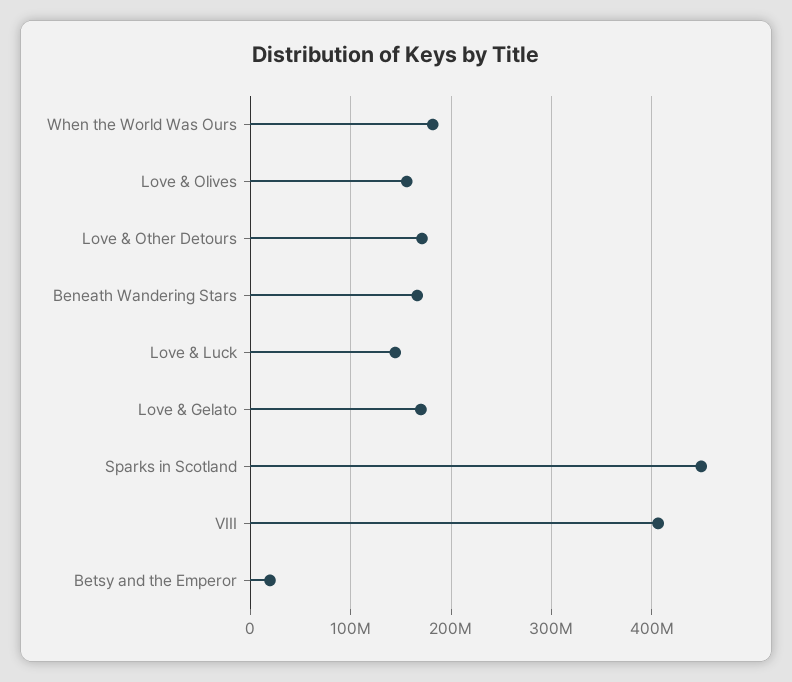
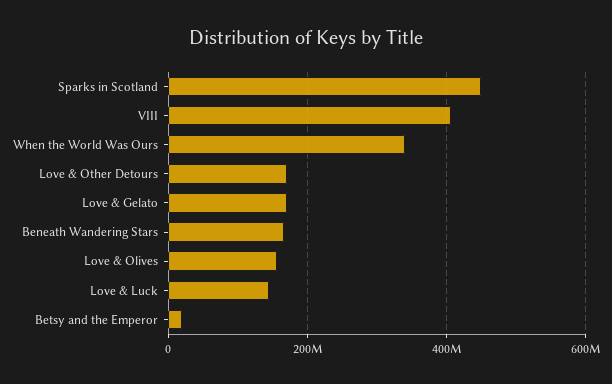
  {
-   "When the World Was Ours": 180000000,
+   "When the World Was Ours": 340000000,
    "Love & Olives": 160000000,
    "Love & Other Detours": 170000000,
    "Beneath Wandering Stars": 170000000,
    "Love & Luck": 140000000,
    "Love & Gelato": 170000000,
    "Sparks in Scotland": 450000000,
    "VIII": 410000000,
    "Betsy and the Emperor": 20000000
  }

